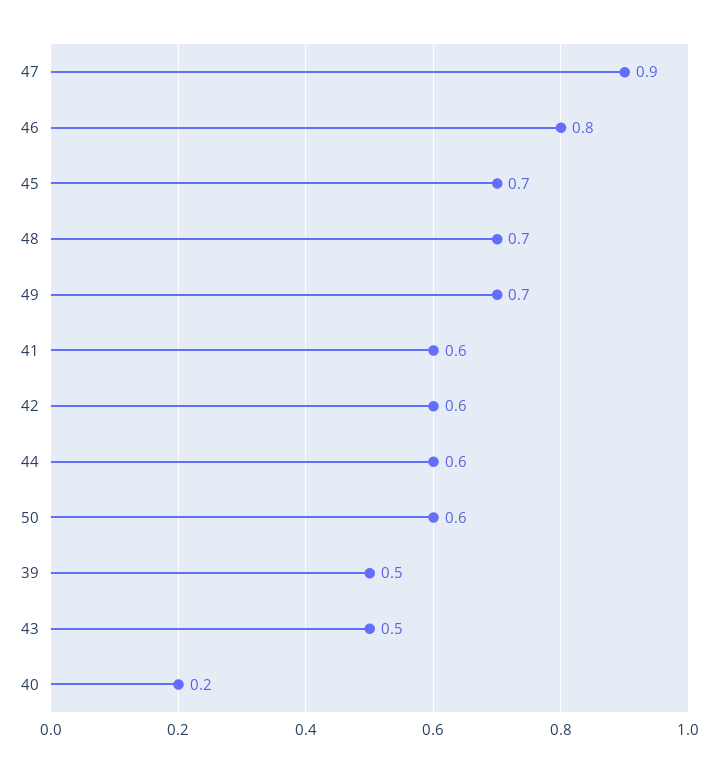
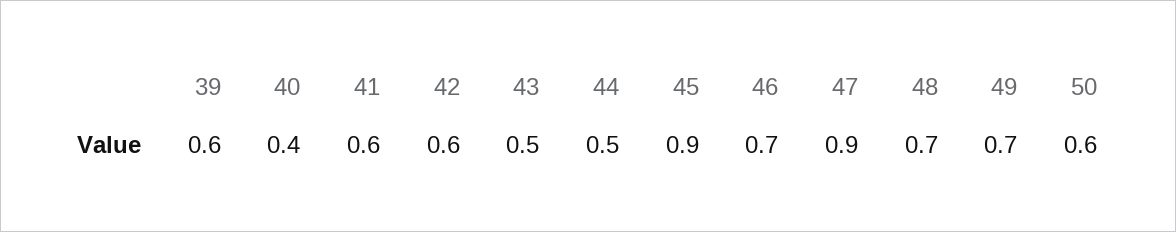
  {
    "47": 0.9,
-   "46": 0.8,
+   "46": 0.7,
-   "45": 0.7,
+   "45": 0.9,
    "48": 0.7,
    "49": 0.7,
    "41": 0.6,
    "42": 0.6,
-   "44": 0.6,
+   "44": 0.5,
    "50": 0.6,
-   "39": 0.5,
+   "39": 0.6,
    "43": 0.5,
-   "40": 0.2
+   "40": 0.4
  }

